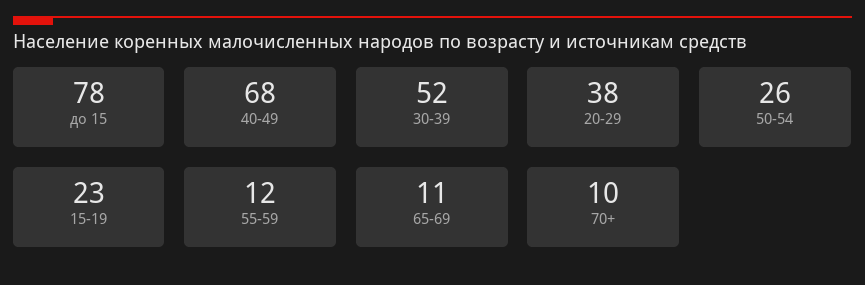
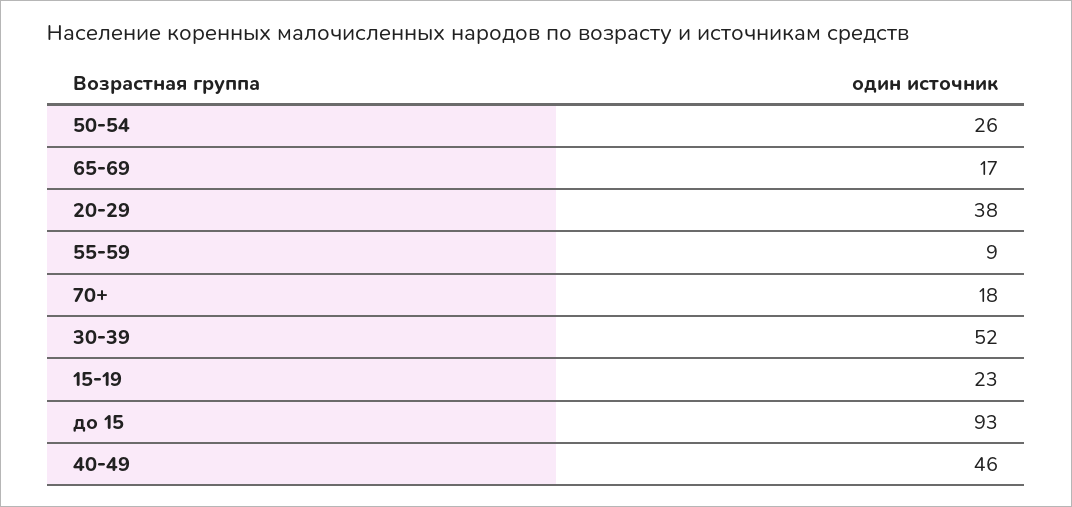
  {
-   "до 15": 78,
+   "до 15": 93,
-   "40-49": 68,
+   "40-49": 46,
    "30-39": 52,
    "20-29": 38,
    "50-54": 26,
    "15-19": 23,
-   "55-59": 12,
+   "55-59": 9,
-   "65-69": 11,
+   "65-69": 17,
-   "70+": 10
+   "70+": 18
  }

